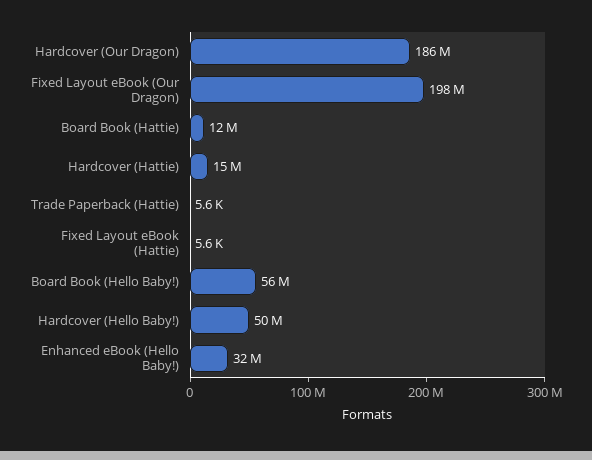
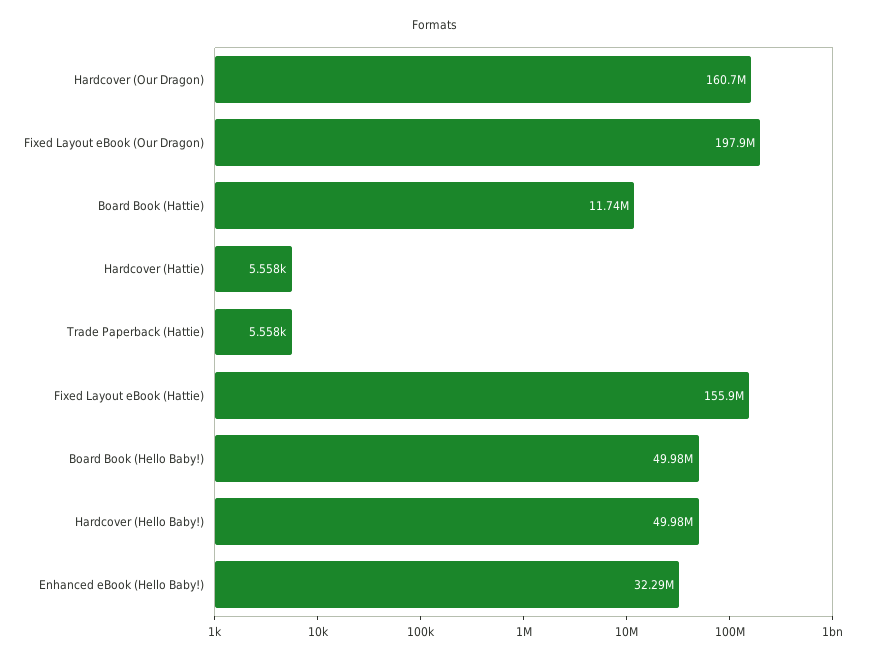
  {
-   "Hardcover (Our Dragon)": 186000000,
+   "Hardcover (Our Dragon)": 160700000,
    "Fixed Layout eBook (Our Dragon)": 197900000,
    "Board Book (Hattie)": 11740000,
-   "Hardcover (Hattie)": 15000000,
+   "Hardcover (Hattie)": 5558,
    "Trade Paperback (Hattie)": 5558,
-   "Fixed Layout eBook (Hattie)": 5600,
+   "Fixed Layout eBook (Hattie)": 155900000,
-   "Board Book (Hello Baby!)": 56000000,
+   "Board Book (Hello Baby!)": 49980000,
    "Hardcover (Hello Baby!)": 49980000,
    "Enhanced eBook (Hello Baby!)": 32290000
  }

